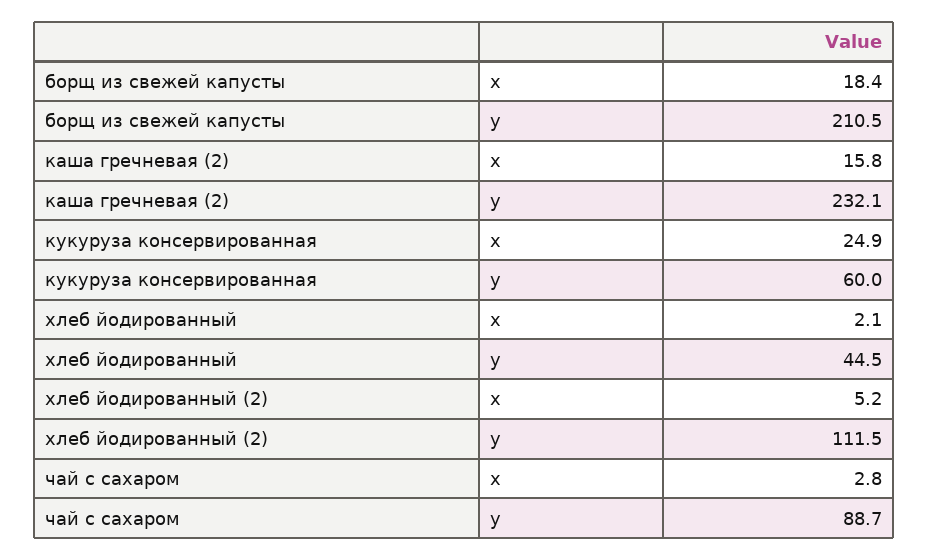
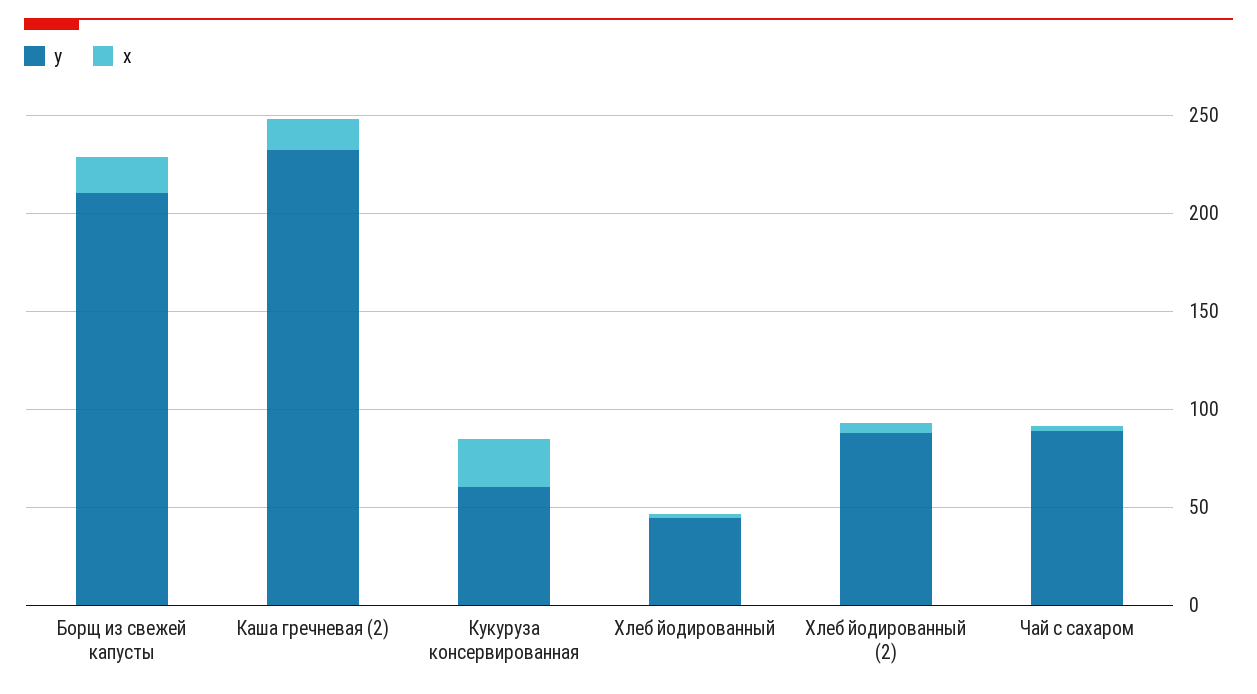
  {
    "x": {
      "борщ из свежей капусты": 18.4,
      "каша гречневая (2)": 15.8,
      "кукуруза консервированная": 24.9,
      "хлеб йодированный": 2.1,
      "хлеб йодированный (2)": 5.2,
      "чай с сахаром": 2.8
    },
    "y": {
      "борщ из свежей капусты": 210.5,
      "каша гречневая (2)": 232.1,
      "кукуруза консервированная": 60,
      "хлеб йодированный": 44.5,
-     "хлеб йодированный (2)": 111.5,
+     "хлеб йодированный (2)": 90,
      "чай с сахаром": 88.7
    }
  }

